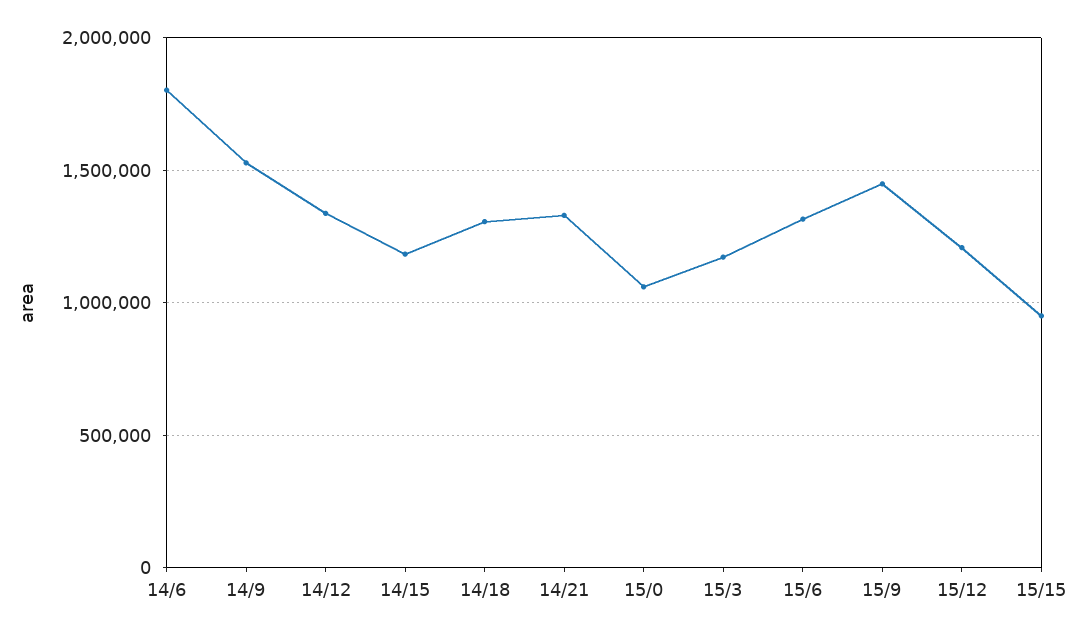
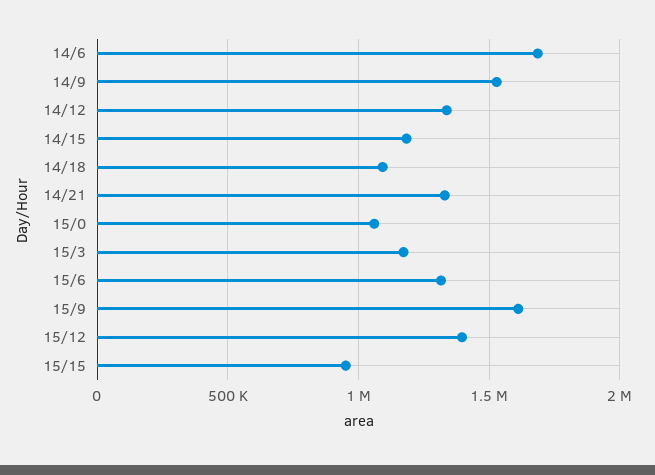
  {
-   "14/6": 1800000,
+   "14/6": 1700000,
    "14/9": 1550000,
    "14/12": 1350000,
    "14/15": 1200000,
-   "14/18": 1300000,
+   "14/18": 1100000,
    "14/21": 1350000,
    "15/0": 1050000,
    "15/3": 1150000,
    "15/6": 1300000,
-   "15/9": 1450000,
+   "15/9": 1600000,
-   "15/12": 1200000,
+   "15/12": 1400000,
    "15/15": 950000
  }

